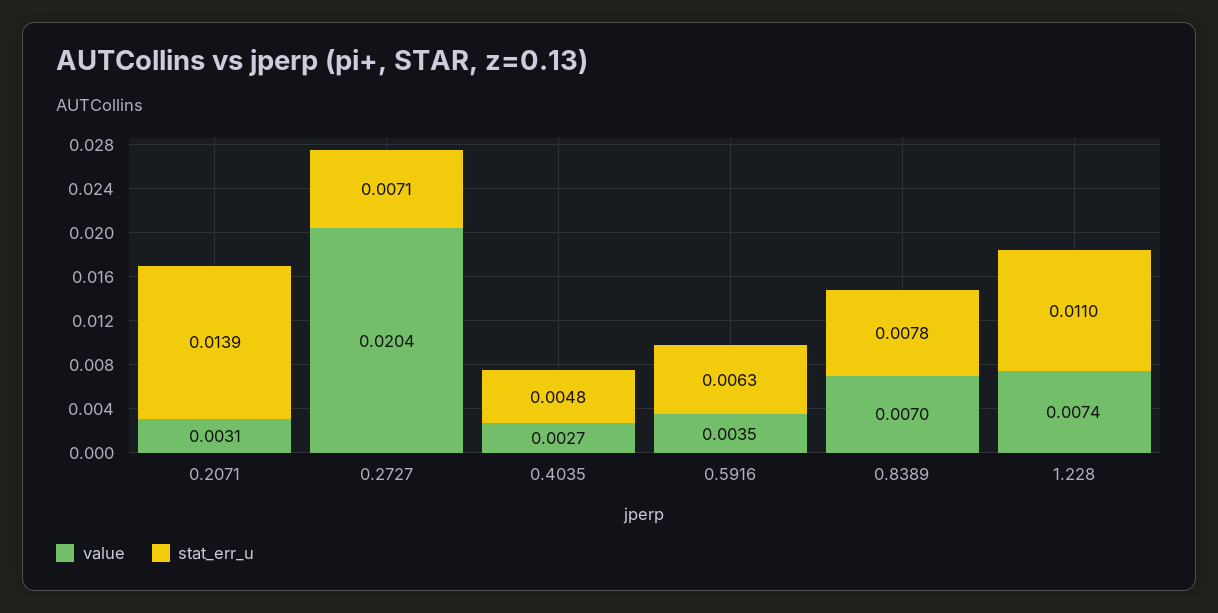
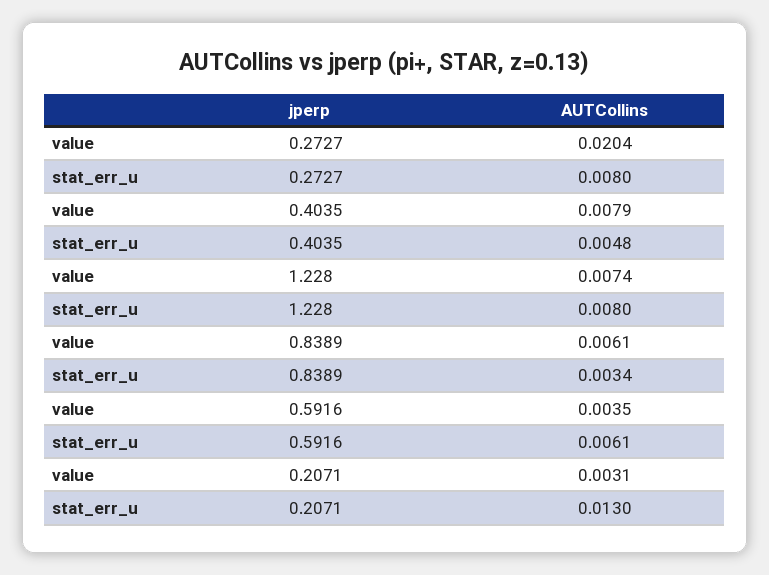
  {
    "value": {
      "0.2071": 0.0031,
      "0.2727": 0.0204,
-     "0.4035": 0.0027,
+     "0.4035": 0.0079,
      "0.5916": 0.0035,
-     "0.8389": 0.007,
+     "0.8389": 0.0061,
      "1.228": 0.0074
    },
    "stat_err_u": {
-     "0.2071": 0.0139,
+     "0.2071": 0.013,
-     "0.2727": 0.0071,
+     "0.2727": 0.008,
      "0.4035": 0.0048,
-     "0.5916": 0.0063,
+     "0.5916": 0.0061,
-     "0.8389": 0.0078,
+     "0.8389": 0.0034,
-     "1.228": 0.011
+     "1.228": 0.008
    }
  }

